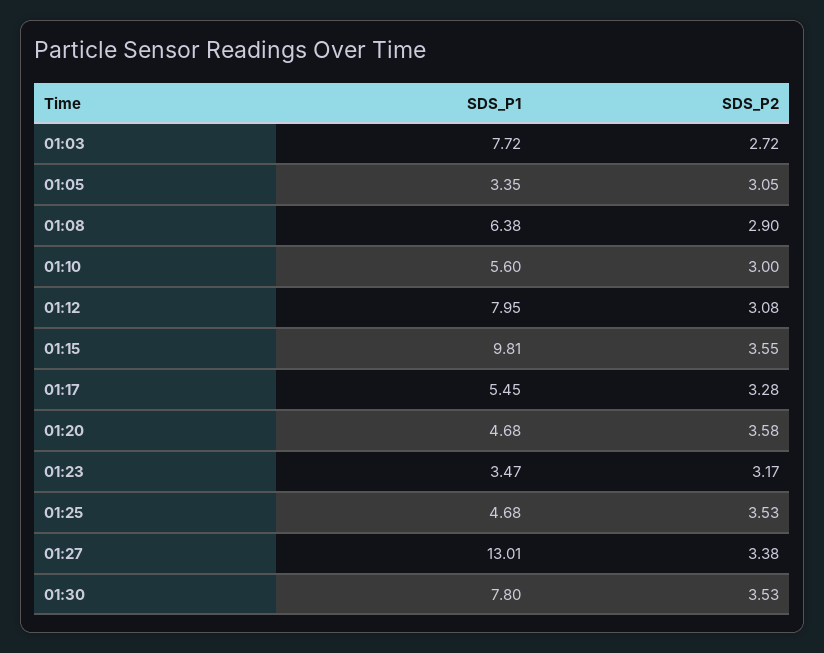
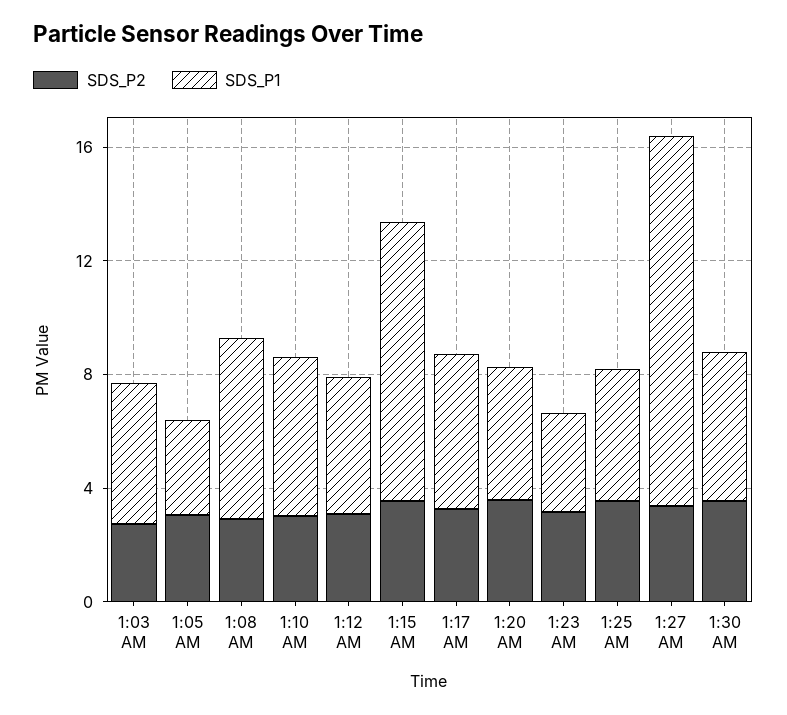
  {
    "SDS_P1": {
-     "01:03": 7.72,
+     "01:03": 5,
      "01:05": 3.35,
      "01:08": 6.38,
      "01:10": 5.6,
-     "01:12": 7.95,
+     "01:12": 5,
      "01:15": 9.81,
      "01:17": 5.45,
      "01:20": 4.68,
      "01:23": 3.47,
      "01:25": 4.68,
      "01:27": 13.01,
-     "01:30": 7.8
+     "01:30": 5
    },
    "SDS_P2": {
      "01:03": 2.72,
      "01:05": 3.05,
      "01:08": 2.9,
      "01:10": 3,
      "01:12": 3.08,
      "01:15": 3.55,
      "01:17": 3.28,
      "01:20": 3.58,
      "01:23": 3.17,
      "01:25": 3.53,
      "01:27": 3.38,
      "01:30": 3.53
    }
  }

